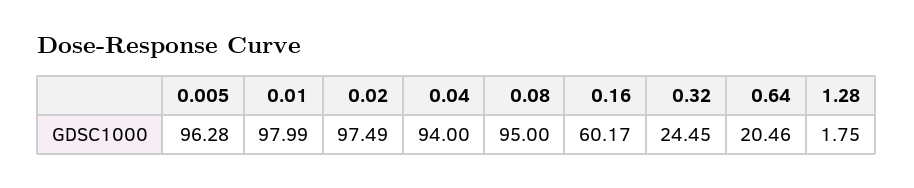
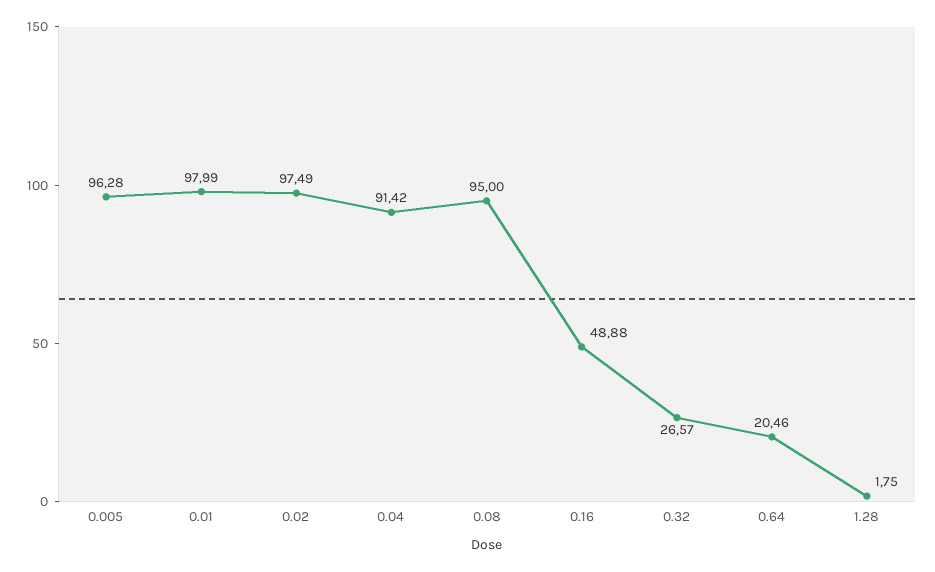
  {
    "0.005": 96.28,
    "0.01": 97.99,
    "0.02": 97.49,
-   "0.04": 94,
+   "0.04": 91.42,
    "0.08": 95,
-   "0.16": 60.17,
+   "0.16": 48.88,
-   "0.32": 24.45,
+   "0.32": 26.57,
    "0.64": 20.46,
    "1.28": 1.75
  }

